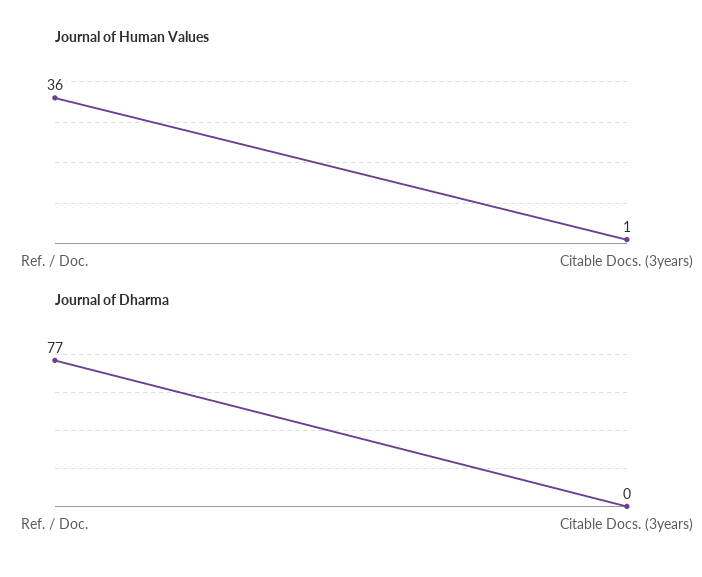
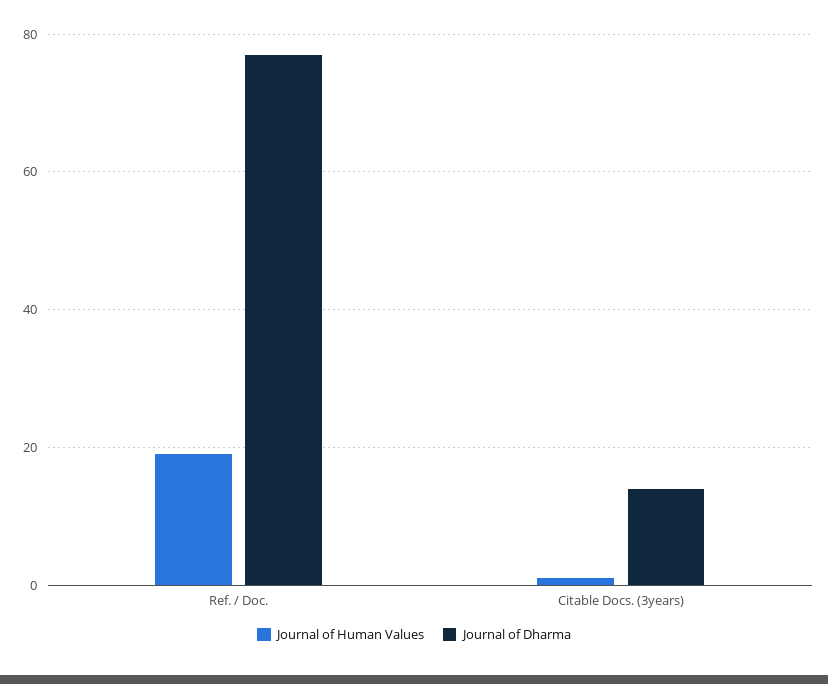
  {
    "Journal of Human Values": {
-     "Ref. / Doc.": 36,
+     "Ref. / Doc.": 20,
      "Citable Docs. (3years)": 1
    },
    "Journal of Dharma": {
      "Ref. / Doc.": 77,
-     "Citable Docs. (3years)": 0
+     "Citable Docs. (3years)": 15
    }
  }

